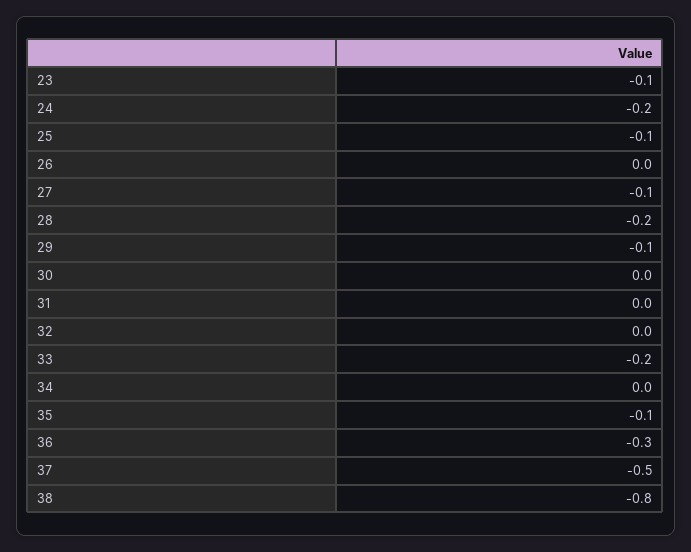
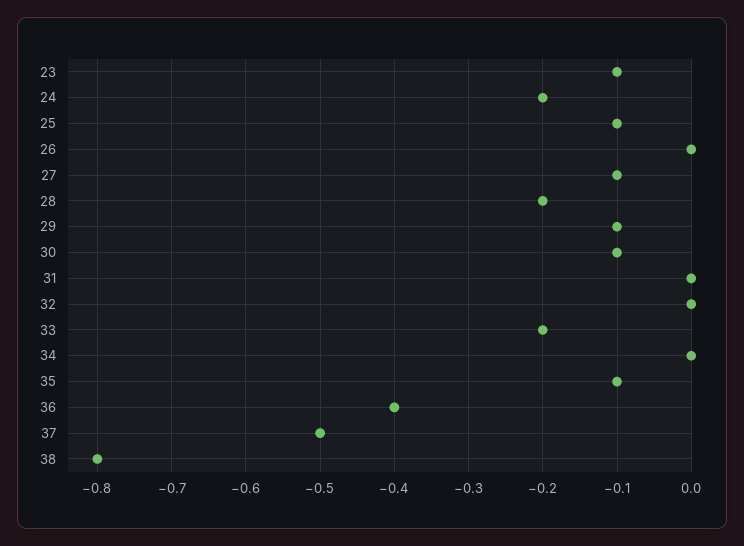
  {
    "23": -0.1,
    "24": -0.2,
    "25": -0.1,
    "26": 0,
    "27": -0.1,
    "28": -0.2,
    "29": -0.1,
-   "30": 0,
+   "30": -0.1,
    "31": 0,
    "32": 0,
    "33": -0.2,
    "34": 0,
    "35": -0.1,
-   "36": -0.3,
+   "36": -0.4,
    "37": -0.5,
    "38": -0.8
  }

